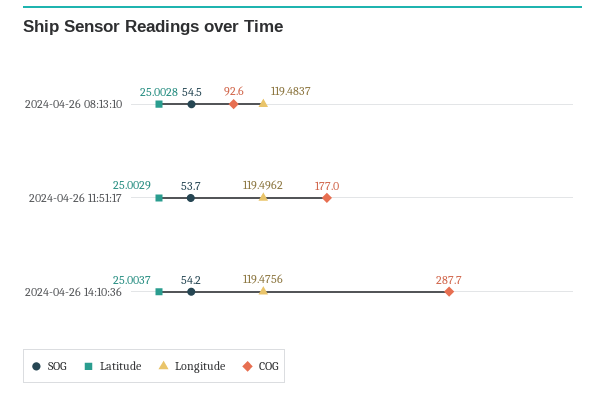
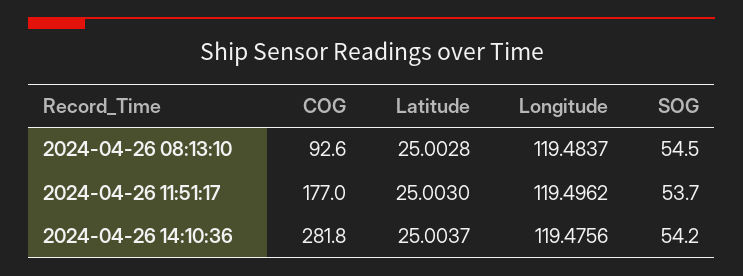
  {
    "SOG": {
      "2024-04-26 08:13:10": 54.5,
      "2024-04-26 11:51:17": 53.7,
      "2024-04-26 14:10:36": 54.2
    },
    "Latitude": {
      "2024-04-26 08:13:10": 25.0028,
-     "2024-04-26 11:51:17": 25.0029,
+     "2024-04-26 11:51:17": 25.003,
      "2024-04-26 14:10:36": 25.0037
    },
    "Longitude": {
      "2024-04-26 08:13:10": 119.4837,
      "2024-04-26 11:51:17": 119.4962,
      "2024-04-26 14:10:36": 119.4756
    },
    "COG": {
      "2024-04-26 08:13:10": 92.6,
      "2024-04-26 11:51:17": 177,
-     "2024-04-26 14:10:36": 287.7
+     "2024-04-26 14:10:36": 281.8
    }
  }

